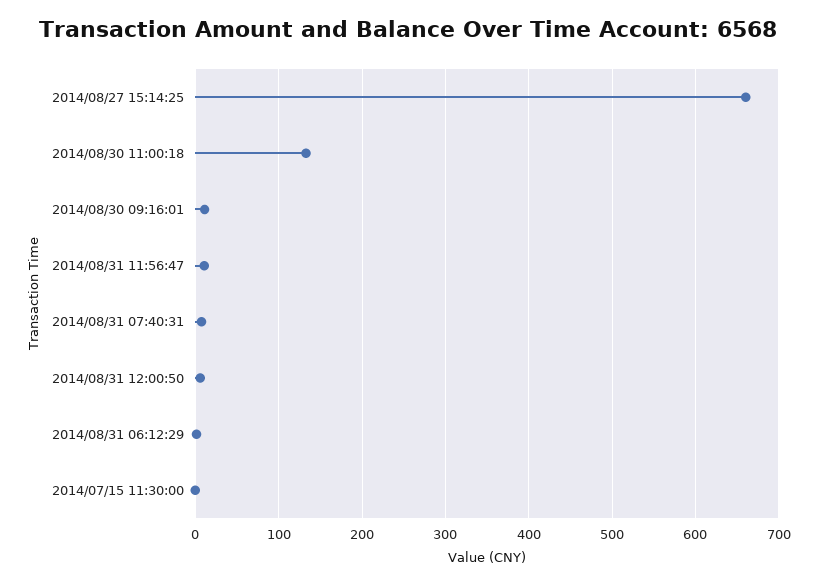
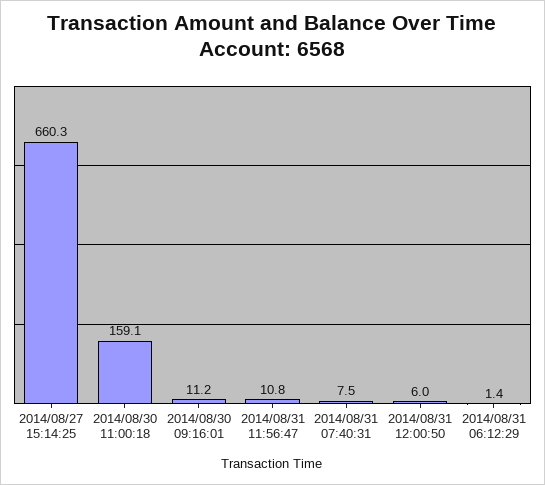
  {
    "2014/08/27 15:14:25": 660.3,
-   "2014/08/30 11:00:18": 130,
+   "2014/08/30 11:00:18": 159.1,
    "2014/08/30 09:16:01": 11.2,
    "2014/08/31 11:56:47": 10.8,
    "2014/08/31 07:40:31": 7.5,
    "2014/08/31 12:00:50": 6,
-   "2014/08/31 06:12:29": 1.4,
+   "2014/08/31 06:12:29": 1.4
-   "2014/07/15 11:30:00": 0
  }

